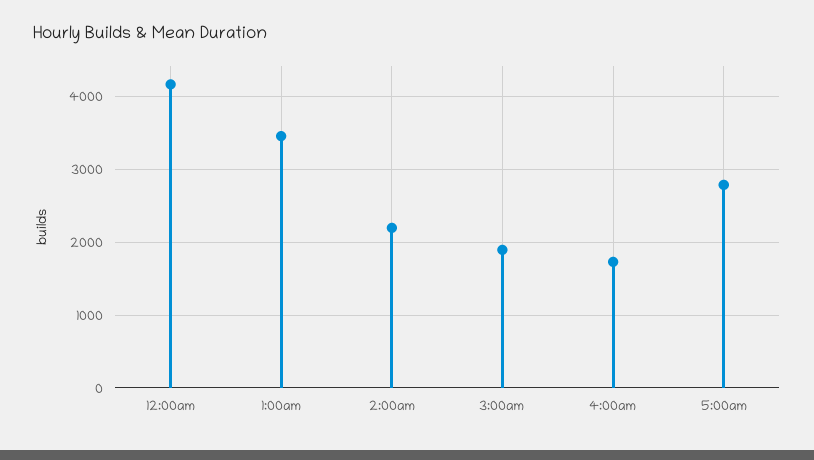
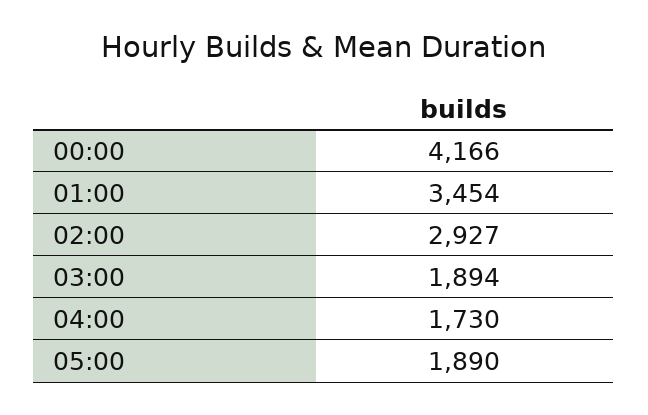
  {
    "12:00am": 4166,
    "1:00am": 3454,
-   "2:00am": 2200,
+   "2:00am": 2927,
    "3:00am": 1894,
    "4:00am": 1730,
-   "5:00am": 2800
+   "5:00am": 1890
  }

